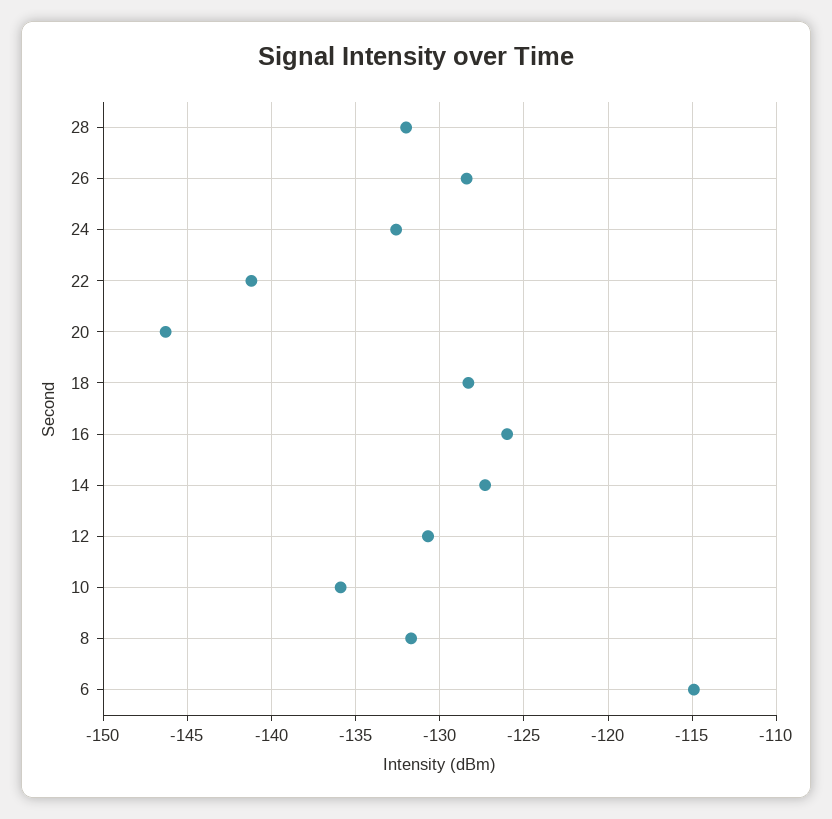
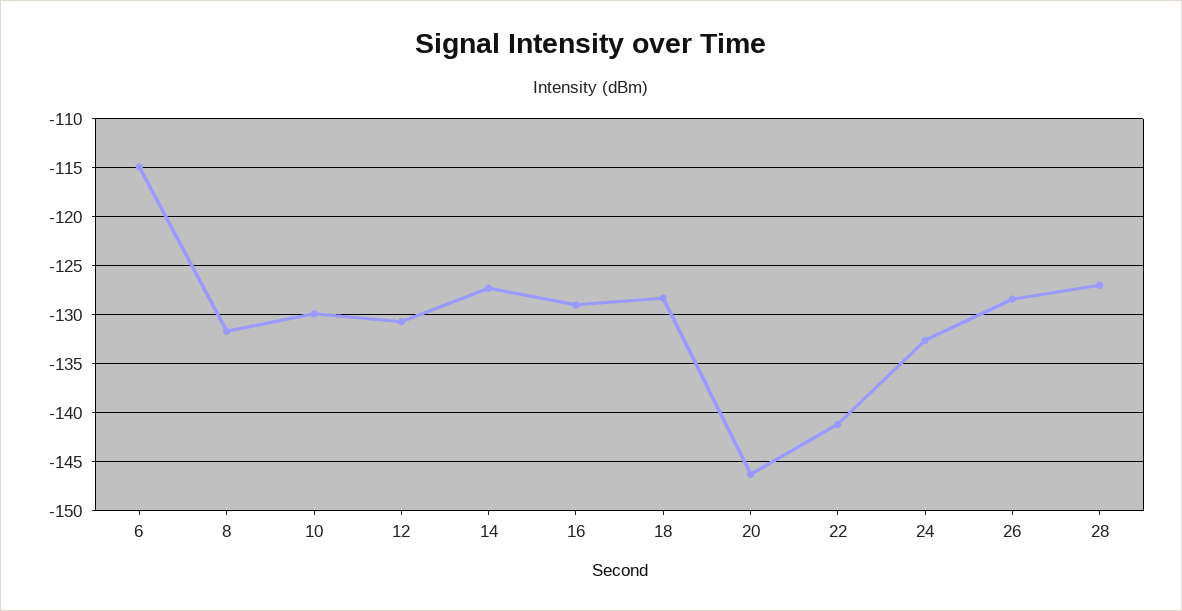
  {
-   "28": -132,
+   "28": -127,
    "26": -128.5,
    "24": -132.5,
    "22": -141,
    "20": -146.5,
    "18": -128.5,
-   "16": -126,
+   "16": -129,
    "14": -127.5,
    "12": -130.5,
-   "10": -136,
+   "10": -130,
    "8": -131.5,
    "6": -115
  }

